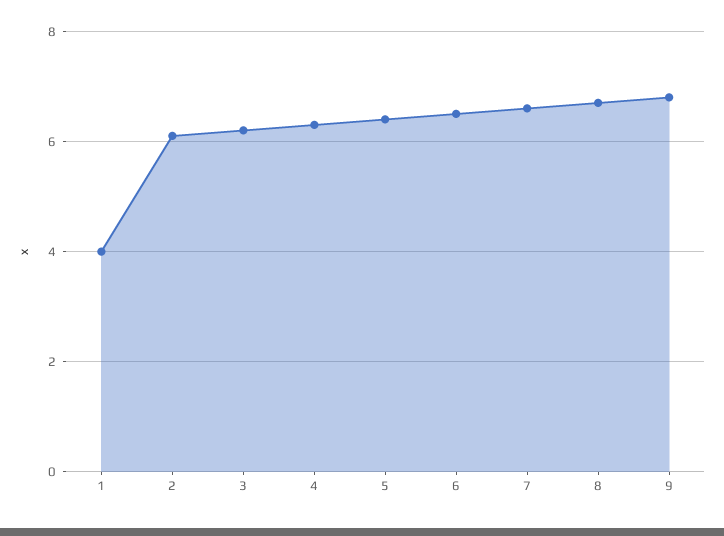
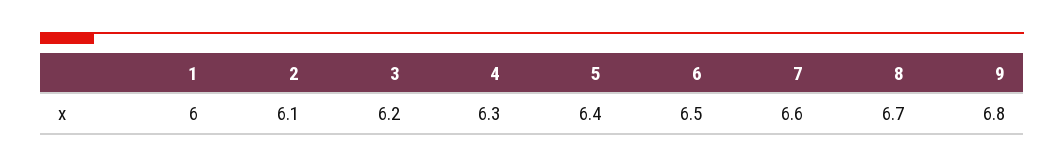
  {
-   "1": 4,
+   "1": 6,
    "2": 6.1,
    "3": 6.2,
    "4": 6.3,
    "5": 6.4,
    "6": 6.5,
    "7": 6.6,
    "8": 6.7,
    "9": 6.8
  }

